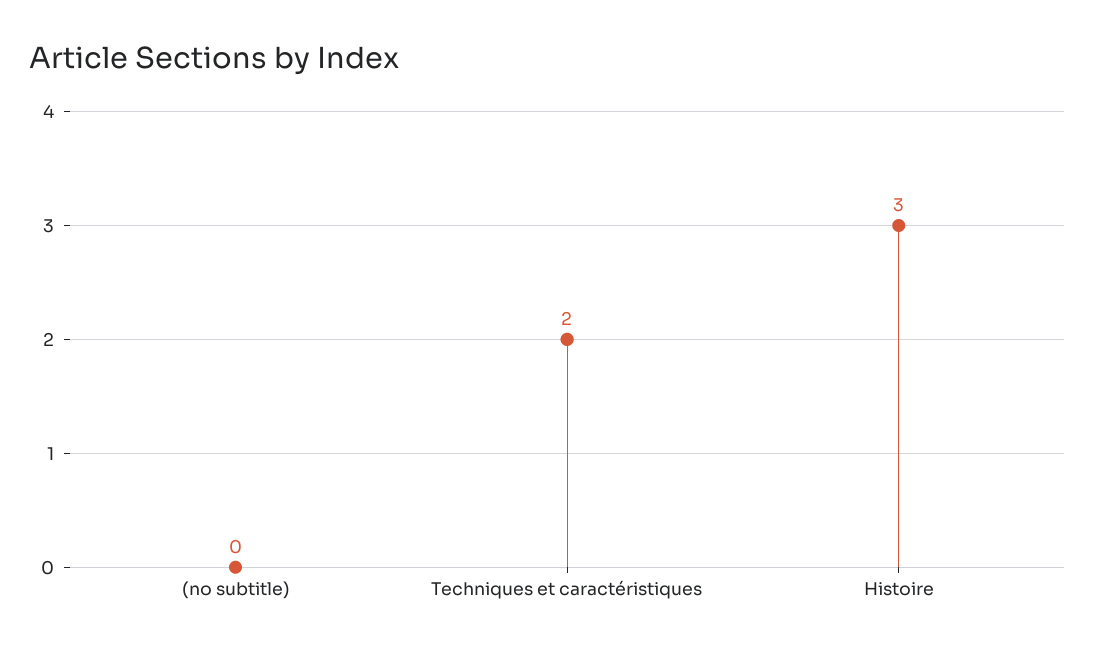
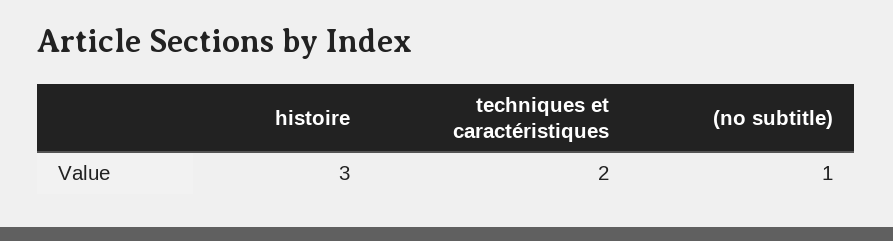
  {
-   "(no subtitle)": 0,
+   "(no subtitle)": 1,
    "Techniques et caractéristiques": 2,
    "Histoire": 3
  }

